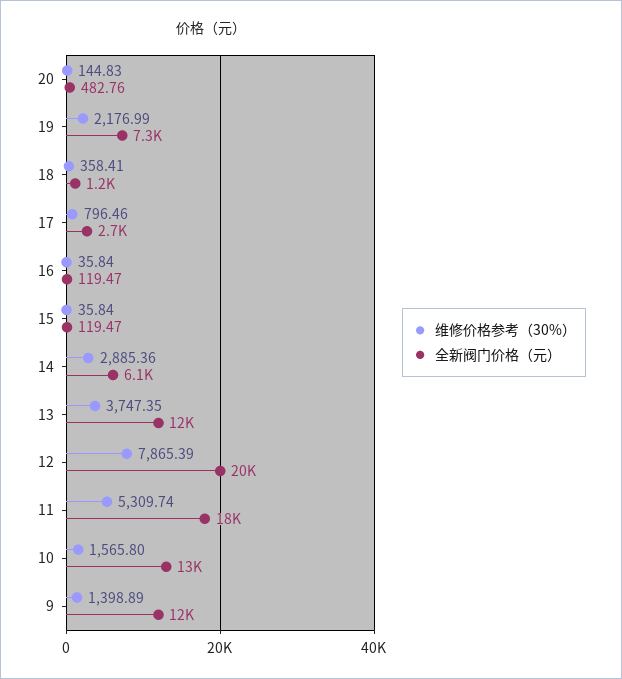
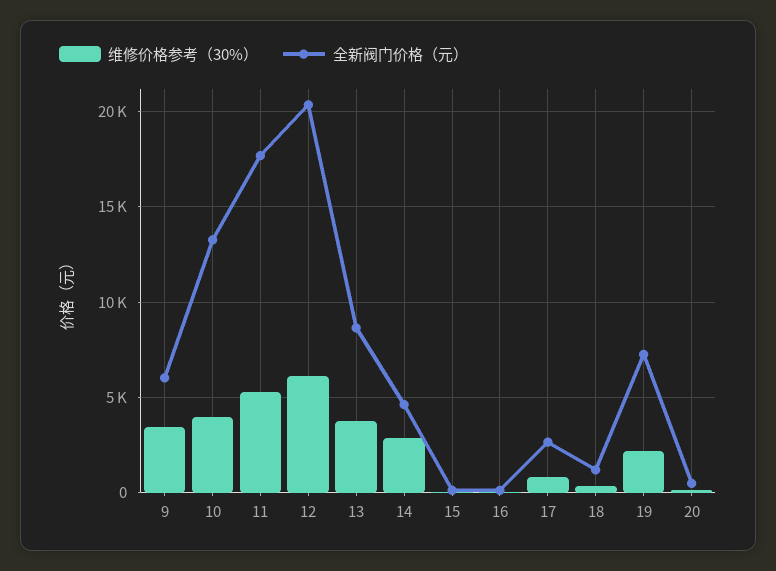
  {
    "维修价格参考（30%）": {
      "20": 144.83,
      "19": 2176.99,
      "18": 358.41,
      "17": 796.46,
      "16": 35.84,
      "15": 35.84,
      "14": 2885.36,
      "13": 3747.35,
-     "12": 7865.39,
+     "12": 6000,
      "11": 5309.74,
-     "10": 1565.8,
+     "10": 4000,
-     "9": 1398.89
+     "9": 3500
    },
    "全新阀门价格（元）": {
      "20": 482.76,
      "19": 7300,
      "18": 1200,
      "17": 2700,
      "16": 119.47,
      "15": 119.47,
-     "14": 6100,
+     "14": 4500,
-     "13": 12000,
+     "13": 8500,
      "12": 20000,
      "11": 18000,
      "10": 13000,
-     "9": 12000
+     "9": 6000
    }
  }

